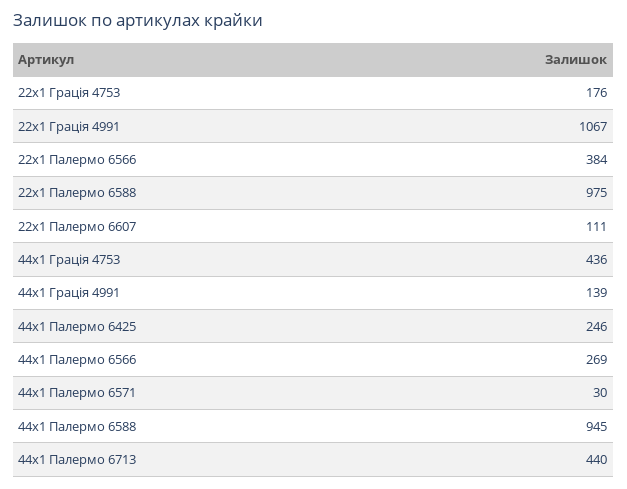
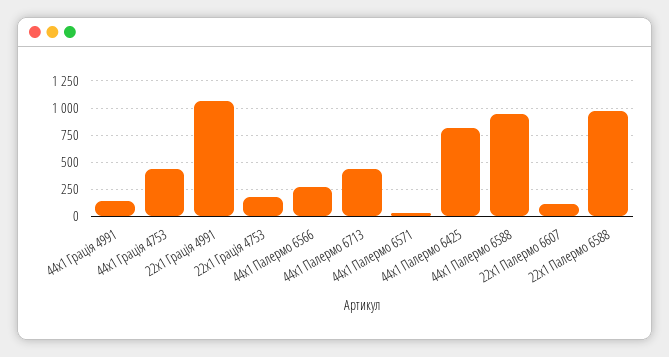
  {
    "22x1 Грація 4753": 176,
    "22x1 Грація 4991": 1067,
-   "22x1 Палермо 6566": 384,
    "22x1 Палермо 6588": 975,
    "22x1 Палермо 6607": 111,
    "44x1 Грація 4753": 436,
    "44x1 Грація 4991": 139,
-   "44x1 Палермо 6425": 246,
+   "44x1 Палермо 6425": 750,
    "44x1 Палермо 6566": 269,
    "44x1 Палермо 6571": 30,
    "44x1 Палермо 6588": 945,
    "44x1 Палермо 6713": 440
  }

